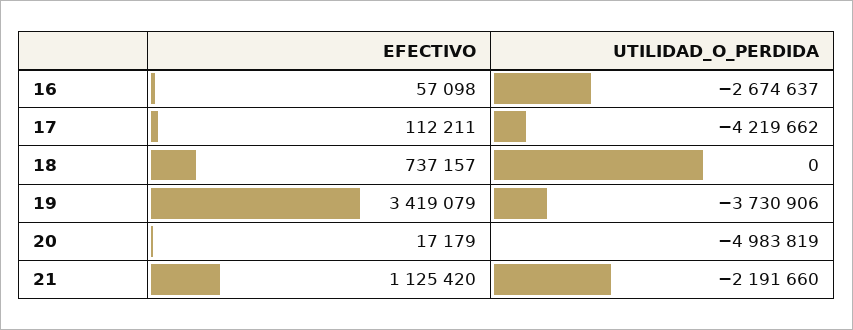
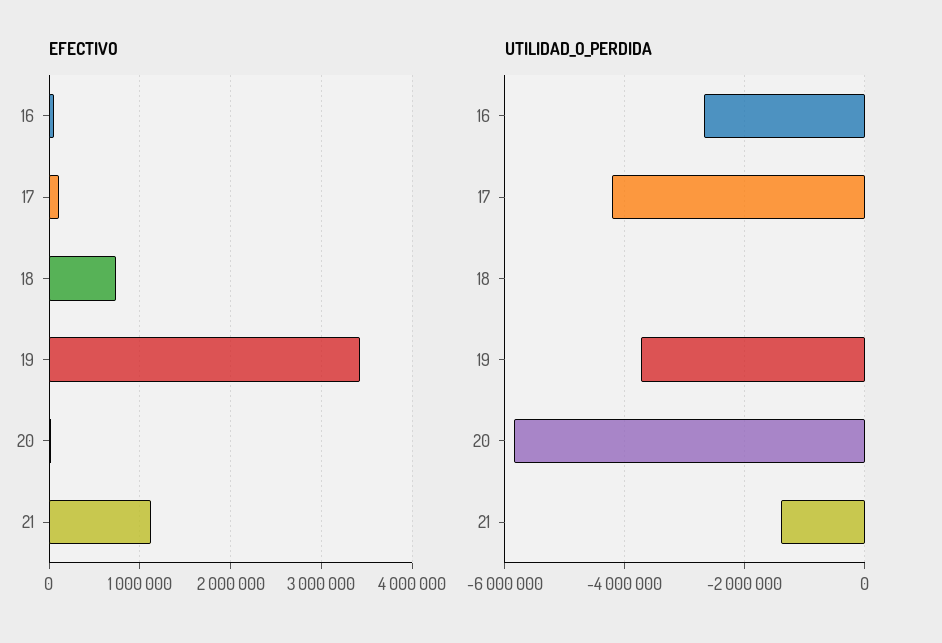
  {
    "EFECTIVO": {
      "16": 57098,
      "17": 112211,
      "18": 737157,
      "19": 3419079,
      "20": 17179,
      "21": 1125420
    },
    "UTILIDAD_O_PERDIDA": {
      "16": -2674637,
      "17": -4219662,
      "18": 0,
      "19": -3730906,
-     "20": -4983819,
+     "20": -5800000,
-     "21": -2191660
+     "21": -1400000
    }
  }

